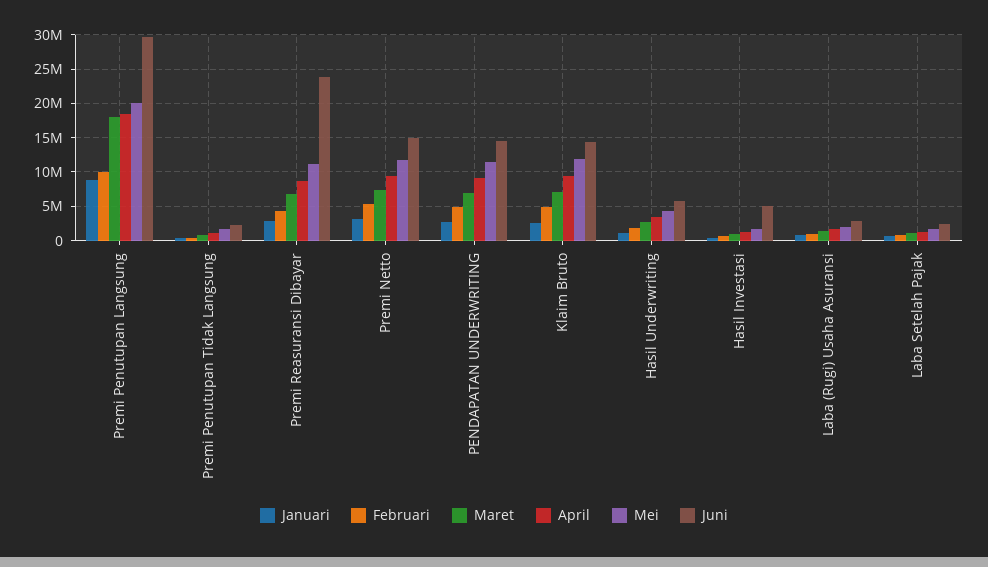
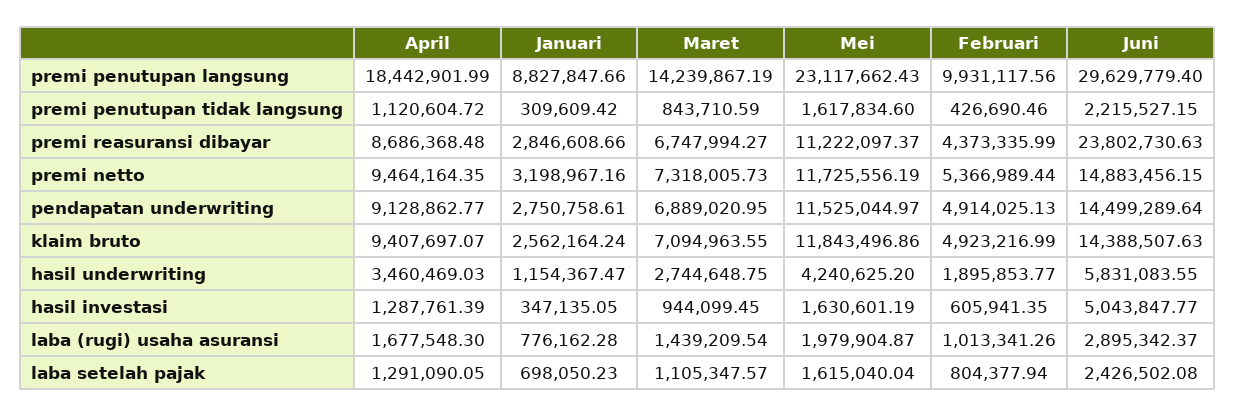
  {
    "Januari": {
      "Premi Penutupan Langsung": 8827847.66,
      "Premi Penutupan Tidak Langsung": 309609.42,
      "Premi Reasuransi Dibayar": 2846608.66,
      "Premi Netto": 3198967.16,
      "PENDAPATAN UNDERWRITING": 2750758.61,
      "Klaim Bruto": 2562164.24,
      "Hasil Underwriting": 1154367.47,
      "Hasil Investasi": 347135.05,
      "Laba (Rugi) Usaha Asuransi": 776162.28,
      "Laba Setelah Pajak": 698050.23
    },
    "Februari": {
      "Premi Penutupan Langsung": 9931117.56,
      "Premi Penutupan Tidak Langsung": 426690.46,
      "Premi Reasuransi Dibayar": 4373335.99,
      "Premi Netto": 5366989.44,
      "PENDAPATAN UNDERWRITING": 4914025.13,
      "Klaim Bruto": 4923216.99,
      "Hasil Underwriting": 1895853.77,
      "Hasil Investasi": 605941.35,
      "Laba (Rugi) Usaha Asuransi": 1013341.26,
      "Laba Setelah Pajak": 804377.94
    },
    "Maret": {
-     "Premi Penutupan Langsung": 18000000,
+     "Premi Penutupan Langsung": 14239867.19,
      "Premi Penutupan Tidak Langsung": 843710.59,
      "Premi Reasuransi Dibayar": 6747994.27,
      "Premi Netto": 7318005.73,
      "PENDAPATAN UNDERWRITING": 6889020.95,
      "Klaim Bruto": 7094963.55,
      "Hasil Underwriting": 2744648.75,
      "Hasil Investasi": 944099.45,
      "Laba (Rugi) Usaha Asuransi": 1439209.54,
      "Laba Setelah Pajak": 1105347.57
    },
    "April": {
      "Premi Penutupan Langsung": 18442901.99,
      "Premi Penutupan Tidak Langsung": 1120604.72,
      "Premi Reasuransi Dibayar": 8686368.48,
      "Premi Netto": 9464164.35,
      "PENDAPATAN UNDERWRITING": 9128862.77,
      "Klaim Bruto": 9407697.07,
      "Hasil Underwriting": 3460469.03,
      "Hasil Investasi": 1287761.39,
      "Laba (Rugi) Usaha Asuransi": 1677548.3,
      "Laba Setelah Pajak": 1291090.05
    },
    "Mei": {
-     "Premi Penutupan Langsung": 20000000,
+     "Premi Penutupan Langsung": 23117662.43,
      "Premi Penutupan Tidak Langsung": 1617834.6,
      "Premi Reasuransi Dibayar": 11222097.37,
      "Premi Netto": 11725556.19,
      "PENDAPATAN UNDERWRITING": 11525044.97,
      "Klaim Bruto": 11843496.86,
      "Hasil Underwriting": 4240625.2,
      "Hasil Investasi": 1630601.19,
      "Laba (Rugi) Usaha Asuransi": 1979904.87,
      "Laba Setelah Pajak": 1615040.04
    },
    "Juni": {
      "Premi Penutupan Langsung": 29629779.4,
      "Premi Penutupan Tidak Langsung": 2215527.15,
      "Premi Reasuransi Dibayar": 23802730.63,
      "Premi Netto": 14883456.15,
      "PENDAPATAN UNDERWRITING": 14499289.64,
      "Klaim Bruto": 14388507.63,
      "Hasil Underwriting": 5831083.55,
      "Hasil Investasi": 5043847.77,
      "Laba (Rugi) Usaha Asuransi": 2895342.37,
      "Laba Setelah Pajak": 2426502.08
    }
  }

